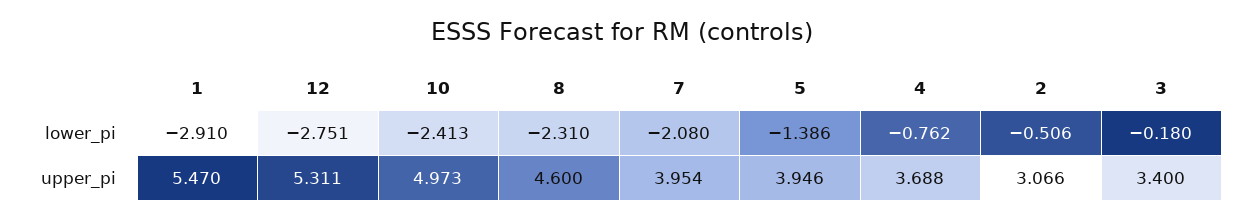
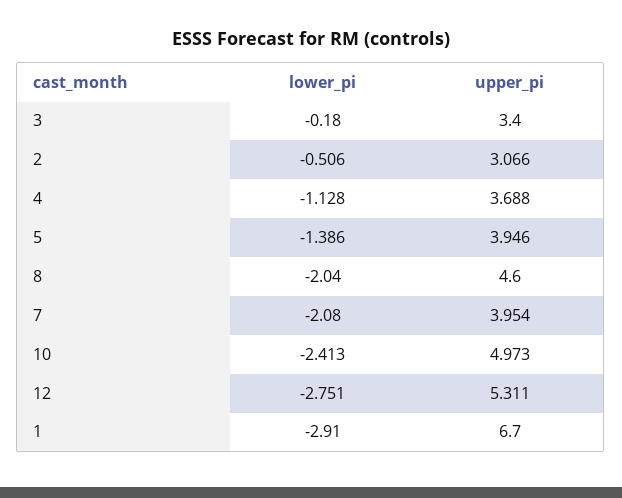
  {
    "1": {
      "lower_pi": -2.91,
-     "upper_pi": 5.47
+     "upper_pi": 6.7
    },
    "12": {
      "lower_pi": -2.751,
      "upper_pi": 5.311
    },
    "10": {
      "lower_pi": -2.413,
      "upper_pi": 4.973
    },
    "8": {
-     "lower_pi": -2.31,
+     "lower_pi": -2.04,
      "upper_pi": 4.6
    },
    "7": {
      "lower_pi": -2.08,
      "upper_pi": 3.954
    },
    "5": {
      "lower_pi": -1.386,
      "upper_pi": 3.946
    },
    "4": {
-     "lower_pi": -0.762,
+     "lower_pi": -1.128,
      "upper_pi": 3.688
    },
    "2": {
      "lower_pi": -0.506,
      "upper_pi": 3.066
    },
    "3": {
      "lower_pi": -0.18,
      "upper_pi": 3.4
    }
  }

